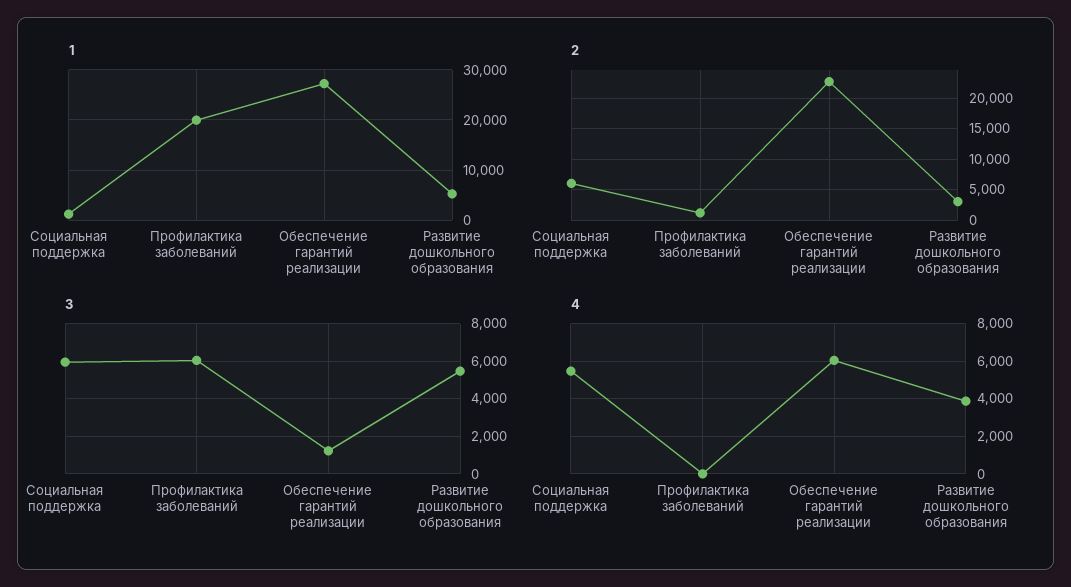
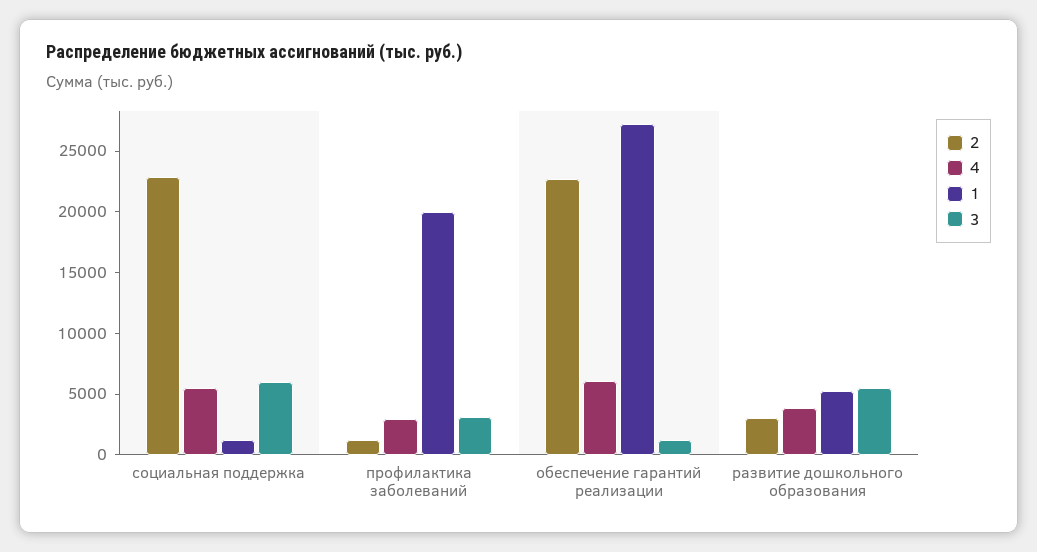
  {
    "1": {
      "Социальная поддержка": 1000,
      "Профилактика заболеваний": 20000,
      "Обеспечение гарантий реализации": 27000,
      "Развитие дошкольного образования": 5000
    },
    "2": {
-     "Социальная поддержка": 6000,
+     "Социальная поддержка": 23000,
      "Профилактика заболеваний": 1000,
      "Обеспечение гарантий реализации": 23000,
      "Развитие дошкольного образования": 3000
    },
    "3": {
      "Социальная поддержка": 6000,
-     "Профилактика заболеваний": 6000,
+     "Профилактика заболеваний": 3000,
      "Обеспечение гарантий реализации": 1000,
      "Развитие дошкольного образования": 5500
    },
    "4": {
      "Социальная поддержка": 5500,
-     "Профилактика заболеваний": 0,
+     "Профилактика заболеваний": 3000,
      "Обеспечение гарантий реализации": 6000,
      "Развитие дошкольного образования": 4000
    }
  }

